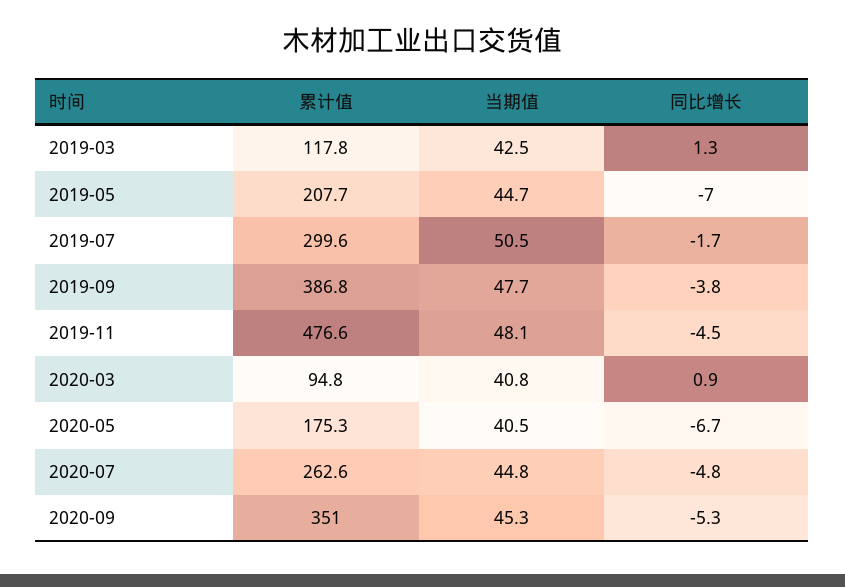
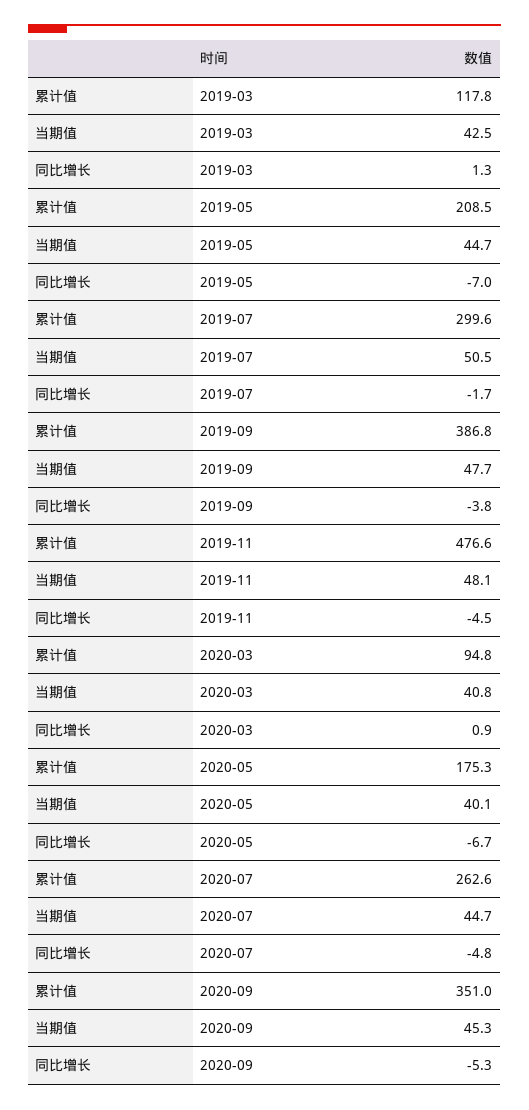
  {
    "累计值": {
      "2019-03": 117.8,
-     "2019-05": 207.7,
+     "2019-05": 208.5,
      "2019-07": 299.6,
      "2019-09": 386.8,
      "2019-11": 476.6,
      "2020-03": 94.8,
      "2020-05": 175.3,
      "2020-07": 262.6,
      "2020-09": 351
    },
    "当期值": {
      "2019-03": 42.5,
      "2019-05": 44.7,
      "2019-07": 50.5,
      "2019-09": 47.7,
      "2019-11": 48.1,
      "2020-03": 40.8,
-     "2020-05": 40.5,
+     "2020-05": 40.1,
-     "2020-07": 44.8,
+     "2020-07": 44.7,
      "2020-09": 45.3
    },
    "同比增长": {
      "2019-03": 1.3,
      "2019-05": -7,
      "2019-07": -1.7,
      "2019-09": -3.8,
      "2019-11": -4.5,
      "2020-03": 0.9,
      "2020-05": -6.7,
      "2020-07": -4.8,
      "2020-09": -5.3
    }
  }

